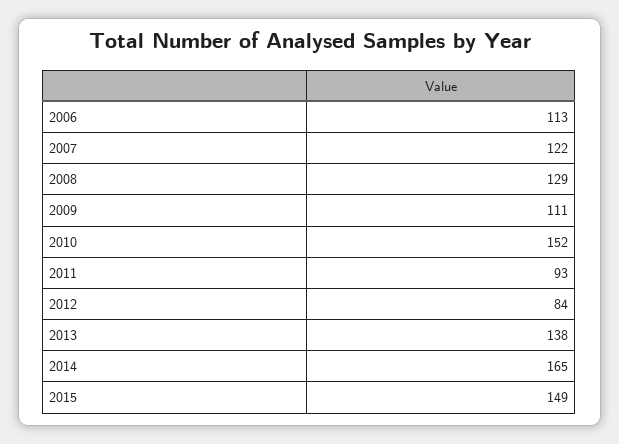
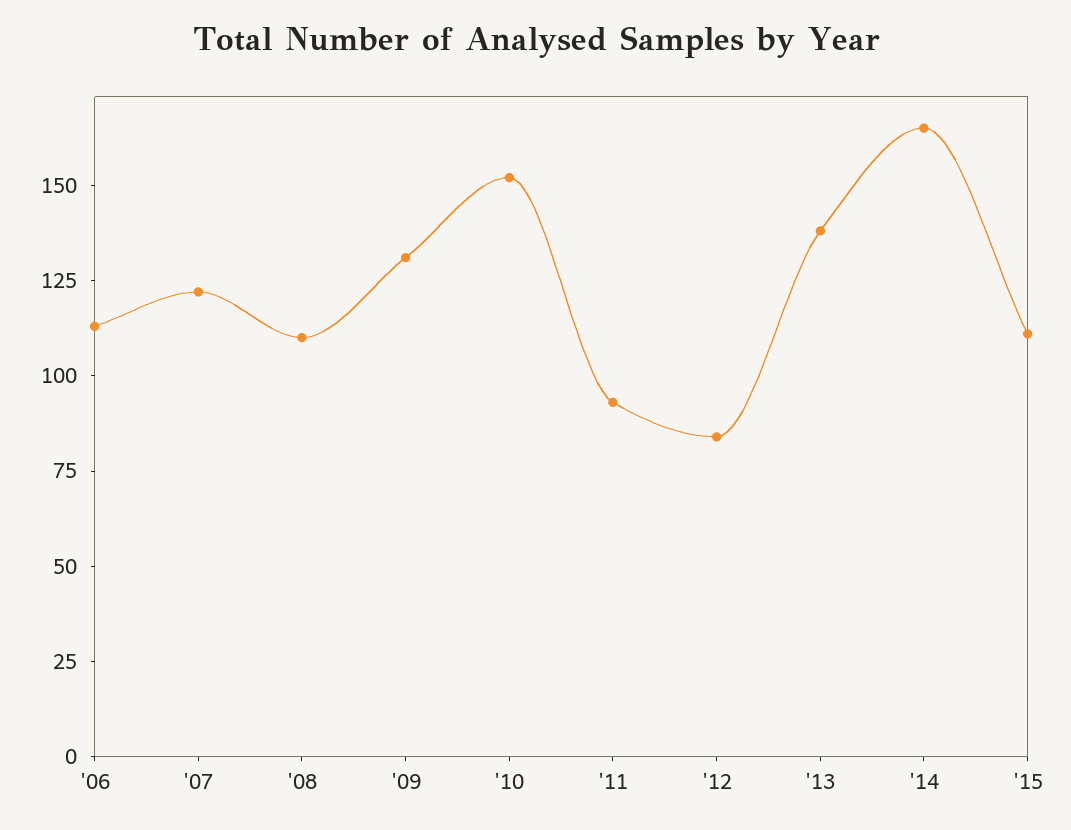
  {
    "2006": 113,
    "2007": 122,
-   "2008": 129,
+   "2008": 110,
-   "2009": 111,
+   "2009": 130,
    "2010": 152,
    "2011": 93,
    "2012": 84,
    "2013": 138,
    "2014": 165,
-   "2015": 149
+   "2015": 110
  }

